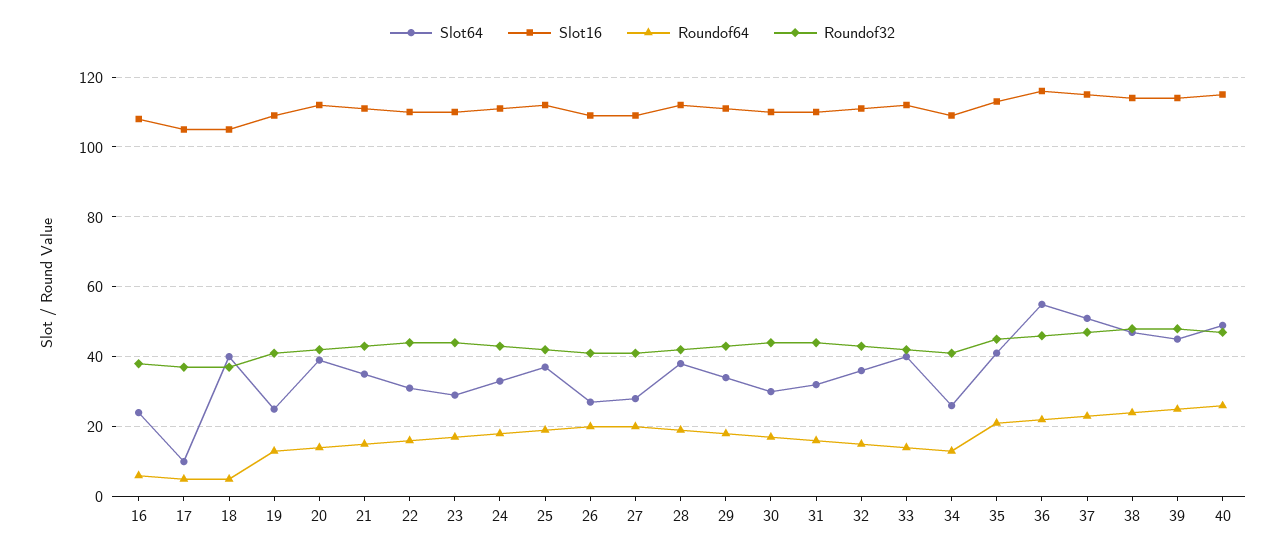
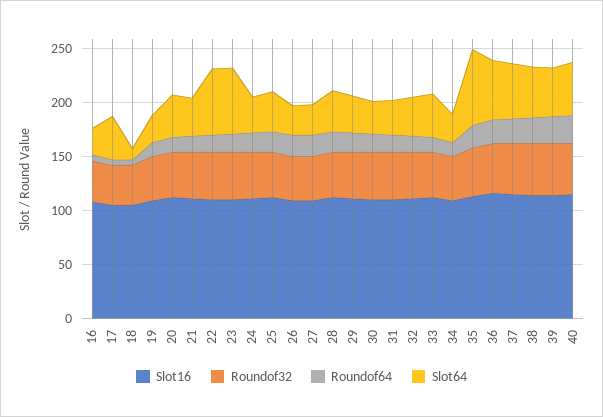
  {
    "Slot64": {
      "16": 25,
-     "17": 10,
+     "17": 40,
-     "18": 40,
+     "18": 10,
      "19": 25,
      "20": 40,
      "21": 35,
-     "22": 30,
+     "22": 60,
-     "23": 30,
+     "23": 60,
      "24": 35,
      "25": 35,
      "26": 25,
      "27": 30,
      "28": 40,
      "29": 35,
      "30": 30,
      "31": 30,
      "32": 35,
      "33": 40,
      "34": 25,
-     "35": 40,
+     "35": 70,
      "36": 55,
      "37": 50,
      "38": 45,
      "39": 45,
      "40": 50
    },
    "Slot16": {
      "16": 110,
      "17": 105,
      "18": 105,
      "19": 110,
      "20": 110,
      "21": 110,
      "22": 110,
      "23": 110,
      "24": 110,
      "25": 110,
      "26": 110,
      "27": 110,
      "28": 110,
      "29": 110,
      "30": 110,
      "31": 110,
      "32": 110,
      "33": 110,
      "34": 110,
      "35": 115,
      "36": 115,
      "37": 115,
      "38": 115,
      "39": 115,
      "40": 115
    },
    "Roundof64": {
      "16": 5,
      "17": 5,
      "18": 5,
      "19": 15,
      "20": 15,
      "21": 15,
      "22": 15,
      "23": 15,
      "24": 20,
      "25": 20,
      "26": 20,
      "27": 20,
      "28": 20,
      "29": 20,
      "30": 15,
      "31": 15,
      "32": 15,
      "33": 15,
      "34": 15,
      "35": 20,
      "36": 20,
      "37": 25,
      "38": 25,
      "39": 25,
      "40": 25
    },
    "Roundof32": {
      "16": 40,
      "17": 35,
      "18": 35,
      "19": 40,
      "20": 40,
      "21": 45,
      "22": 45,
      "23": 45,
      "24": 45,
      "25": 40,
      "26": 40,
      "27": 40,
      "28": 40,
      "29": 45,
      "30": 45,
      "31": 45,
      "32": 45,
      "33": 40,
      "34": 40,
      "35": 45,
      "36": 45,
      "37": 45,
      "38": 50,
      "39": 50,
      "40": 45
    }
  }

